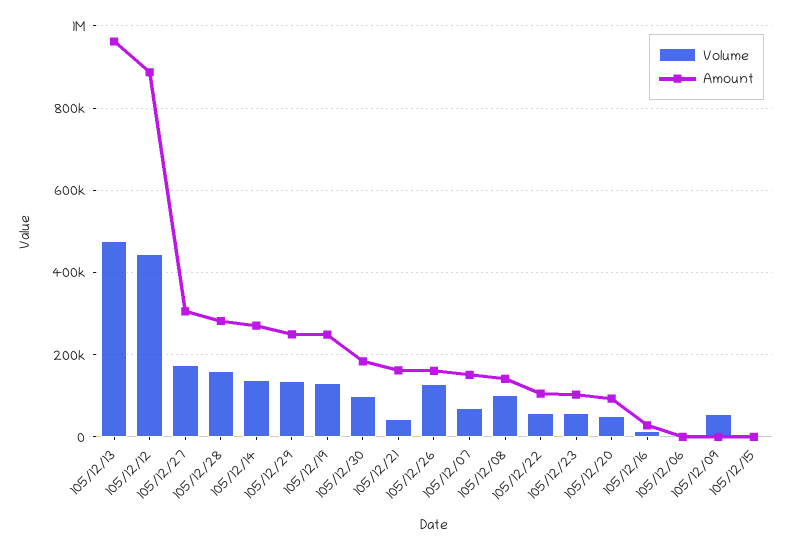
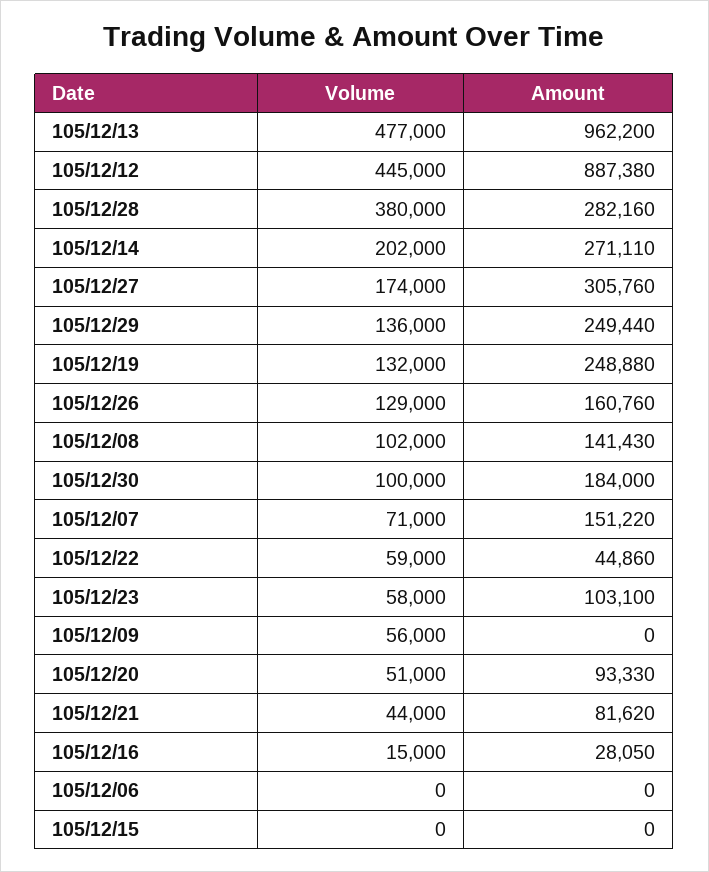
  {
    "Volume": {
      "105/12/13": 477000,
      "105/12/12": 445000,
      "105/12/27": 174000,
-     "105/12/28": 160000,
+     "105/12/28": 380000,
-     "105/12/14": 140000,
+     "105/12/14": 202000,
      "105/12/29": 136000,
      "105/12/19": 132000,
      "105/12/30": 100000,
      "105/12/21": 44000,
      "105/12/26": 129000,
      "105/12/07": 71000,
      "105/12/08": 102000,
      "105/12/22": 59000,
      "105/12/23": 58000,
      "105/12/20": 51000,
      "105/12/16": 15000,
      "105/12/06": 0,
      "105/12/09": 56000,
      "105/12/15": 0
    },
    "Amount": {
      "105/12/13": 962200,
      "105/12/12": 887380,
      "105/12/27": 305760,
      "105/12/28": 282160,
      "105/12/14": 271110,
      "105/12/29": 249440,
      "105/12/19": 248880,
      "105/12/30": 184000,
-     "105/12/21": 160000,
+     "105/12/21": 81620,
      "105/12/26": 160760,
      "105/12/07": 151220,
      "105/12/08": 141430,
-     "105/12/22": 100000,
+     "105/12/22": 44860,
      "105/12/23": 103100,
      "105/12/20": 93330,
      "105/12/16": 28050,
      "105/12/06": 0,
      "105/12/09": 0,
      "105/12/15": 0
    }
  }

